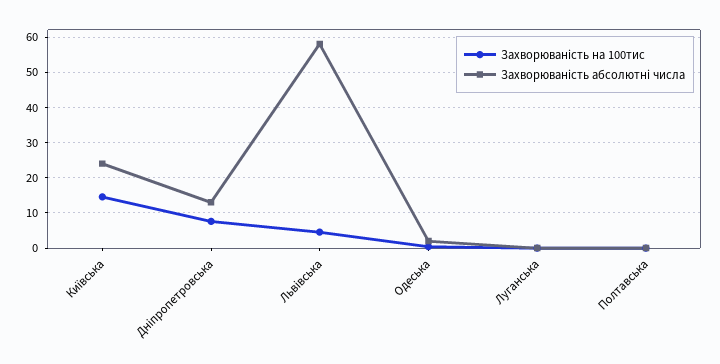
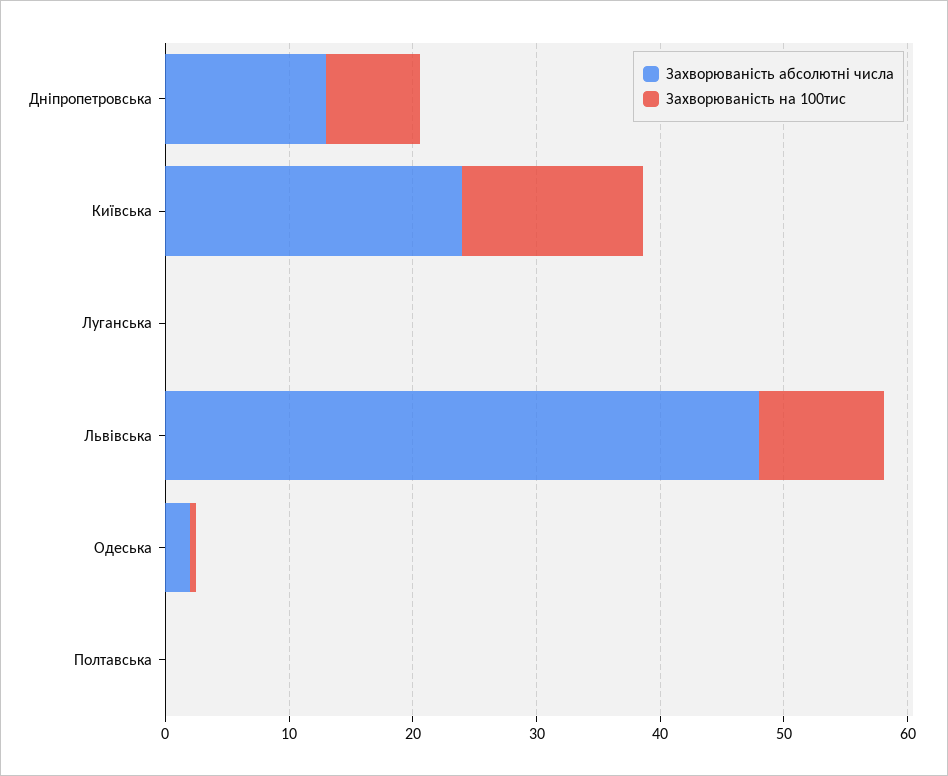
  {
    "Захворюваність на 100тис": {
      "Київська": 14,
      "Дніпропетровська": 8,
-     "Львівська": 4,
+     "Львівська": 10,
      "Одеська": 0,
      "Луганська": 0,
      "Полтавська": 0
    },
    "Захворюваність абсолютні числа": {
      "Київська": 24,
      "Дніпропетровська": 14,
-     "Львівська": 58,
+     "Львівська": 48,
      "Одеська": 2,
      "Луганська": 0,
      "Полтавська": 0
    }
  }

